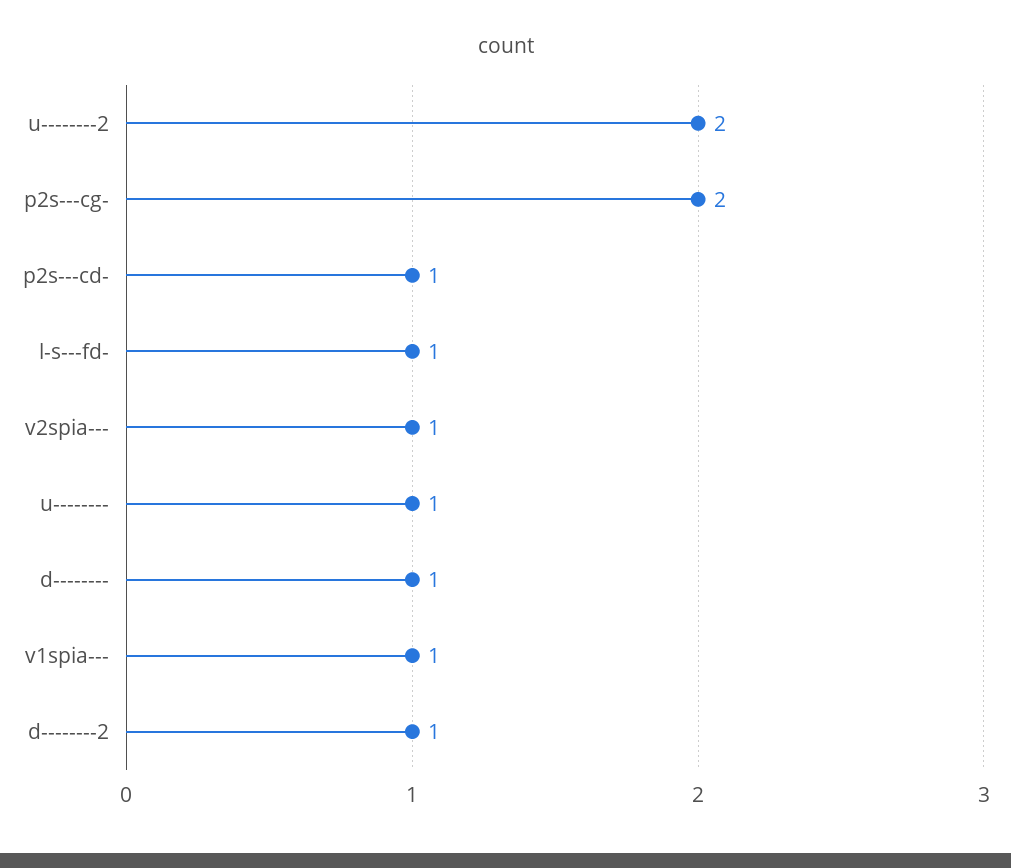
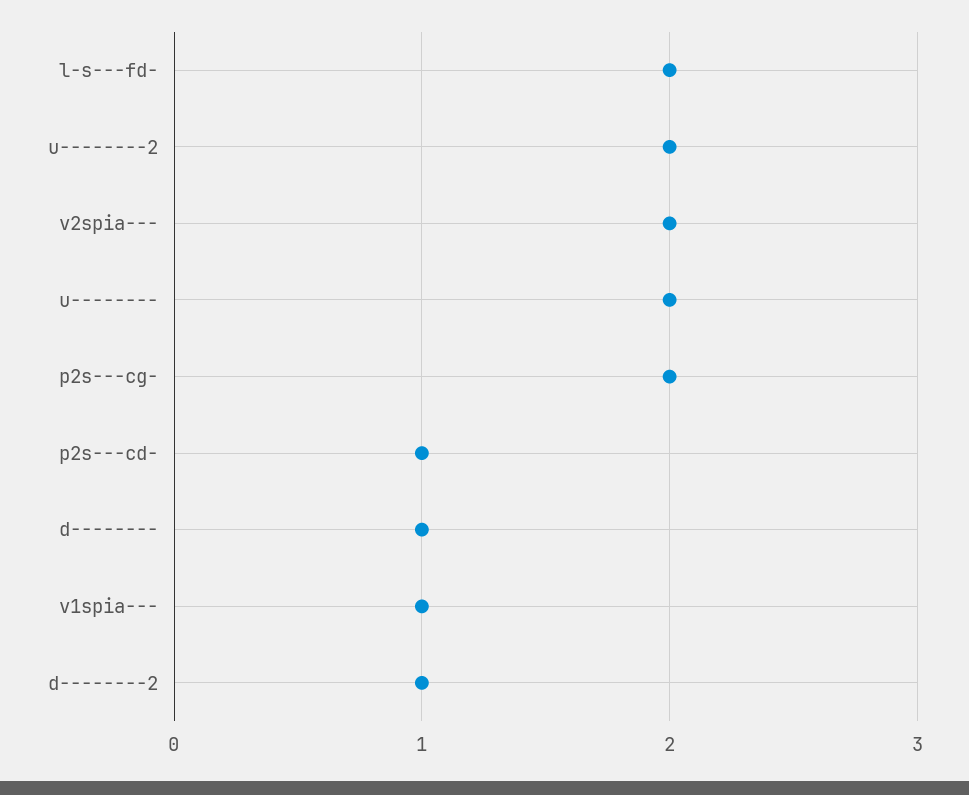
  {
    "u--------2": 2,
    "p2s---cg-": 2,
    "p2s---cd-": 1,
-   "l-s---fd-": 1,
+   "l-s---fd-": 2,
-   "v2spia---": 1,
+   "v2spia---": 2,
-   "u--------": 1,
+   "u--------": 2,
    "d--------": 1,
    "v1spia---": 1,
    "d--------2": 1
  }

